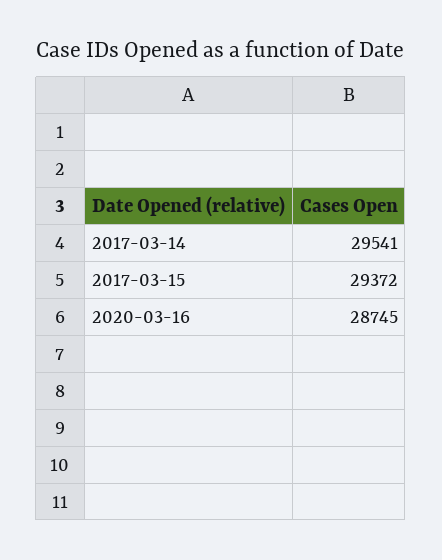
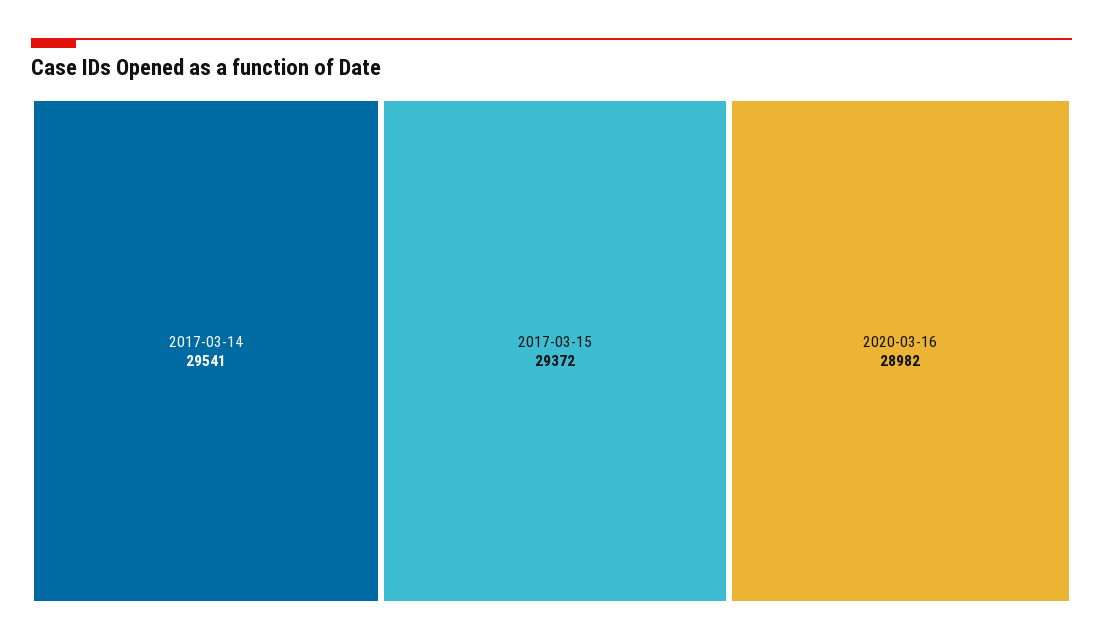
  {
    "2017-03-14": 29541,
    "2017-03-15": 29372,
-   "2020-03-16": 28745
+   "2020-03-16": 28982
  }

